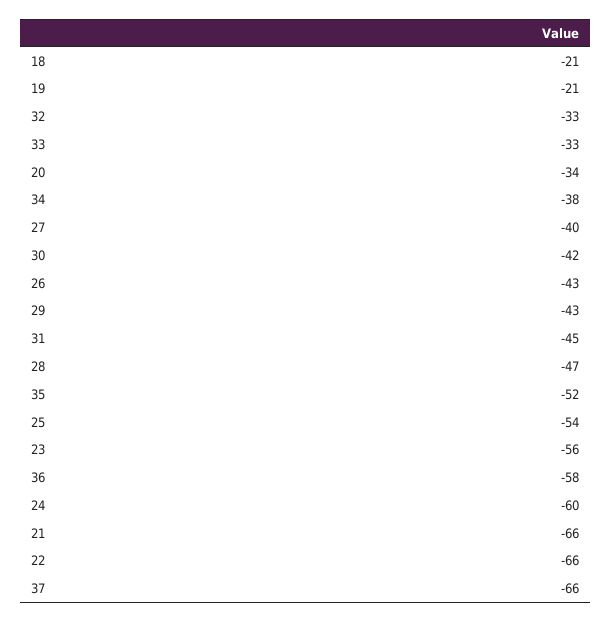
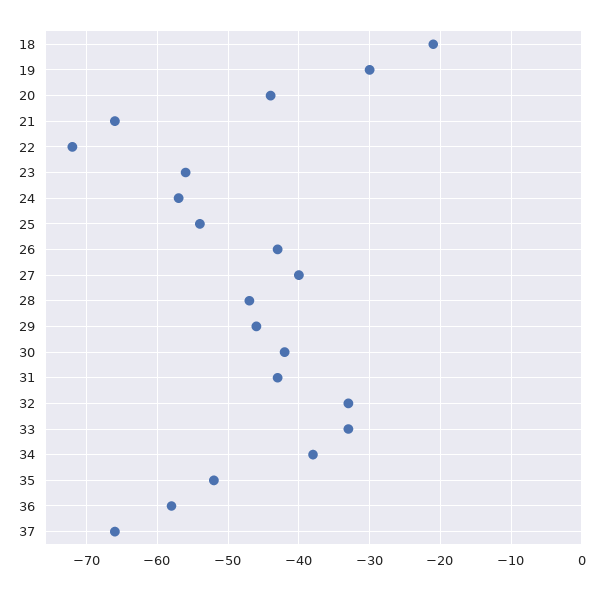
  {
    "18": -21,
-   "19": -21,
+   "19": -30,
    "32": -33,
    "33": -33,
-   "20": -34,
+   "20": -44,
    "34": -38,
    "27": -40,
    "30": -42,
    "26": -43,
-   "29": -43,
+   "29": -46,
-   "31": -45,
+   "31": -43,
    "28": -47,
    "35": -52,
    "25": -54,
    "23": -56,
    "36": -58,
-   "24": -60,
+   "24": -57,
    "21": -66,
-   "22": -66,
+   "22": -72,
    "37": -66
  }

